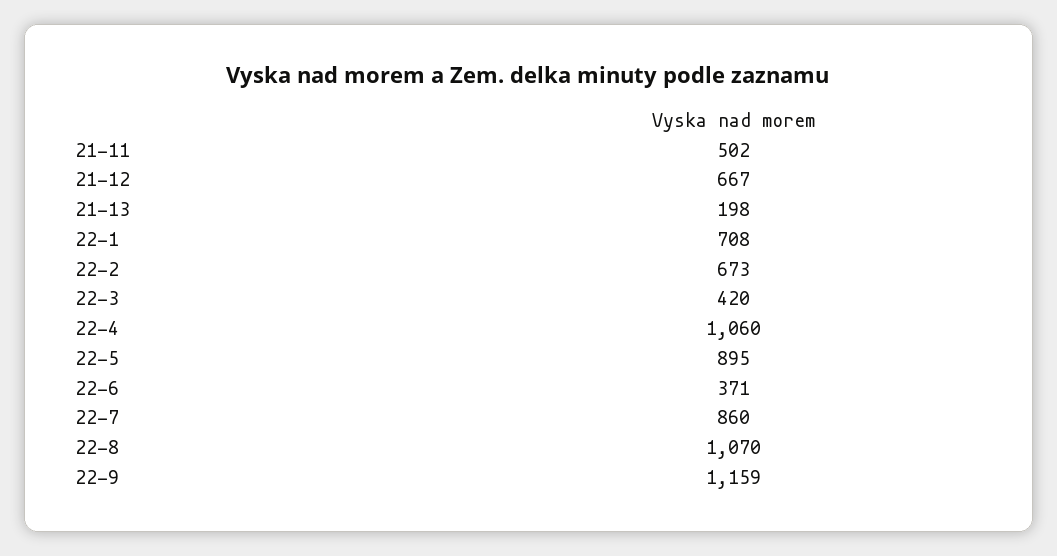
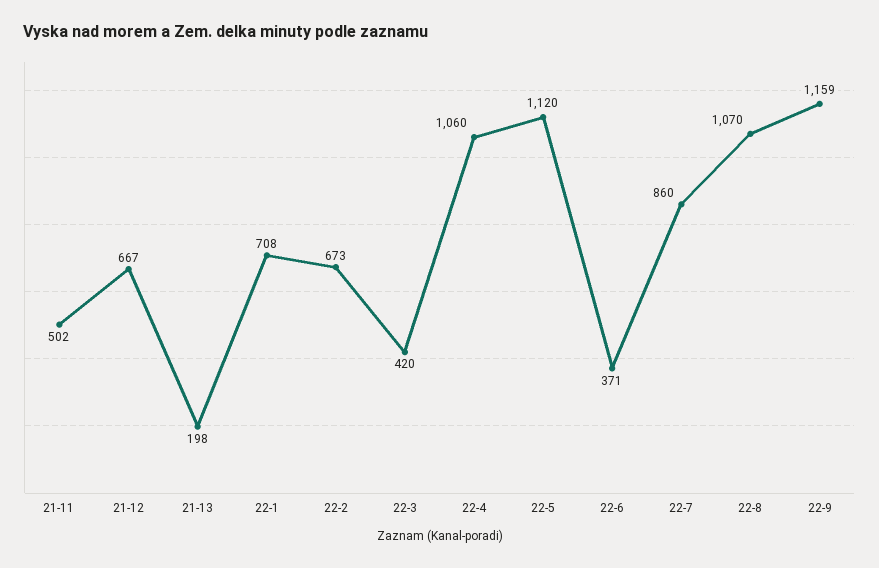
  {
    "21-11": 502,
    "21-12": 667,
    "21-13": 198,
    "22-1": 708,
    "22-2": 673,
    "22-3": 420,
    "22-4": 1060,
-   "22-5": 895,
+   "22-5": 1120,
    "22-6": 371,
    "22-7": 860,
    "22-8": 1070,
    "22-9": 1159
  }

